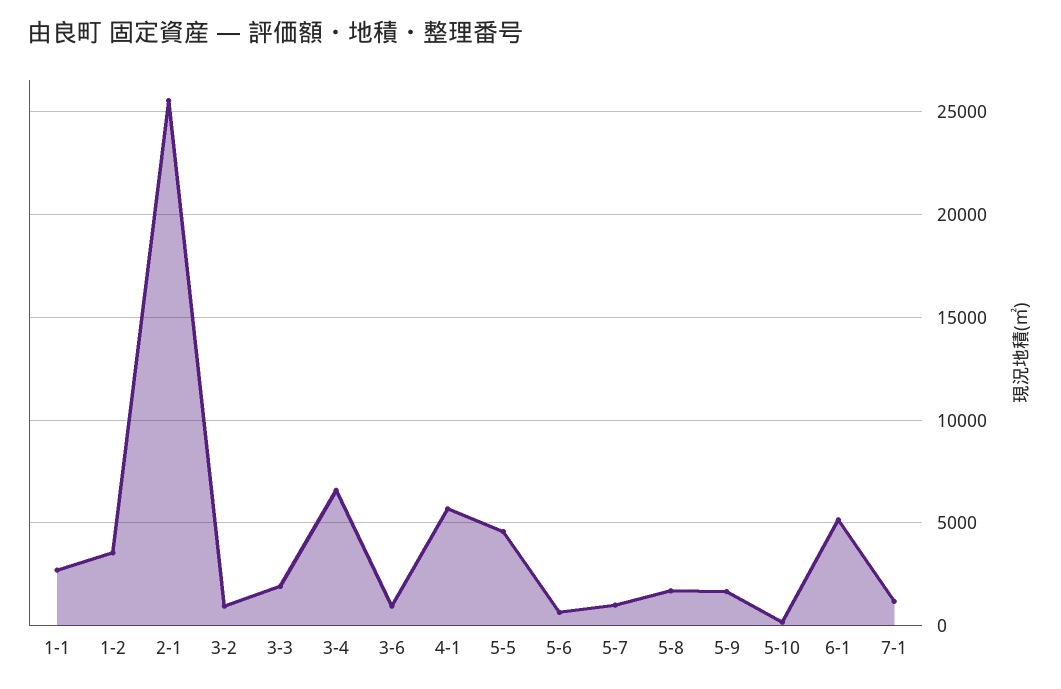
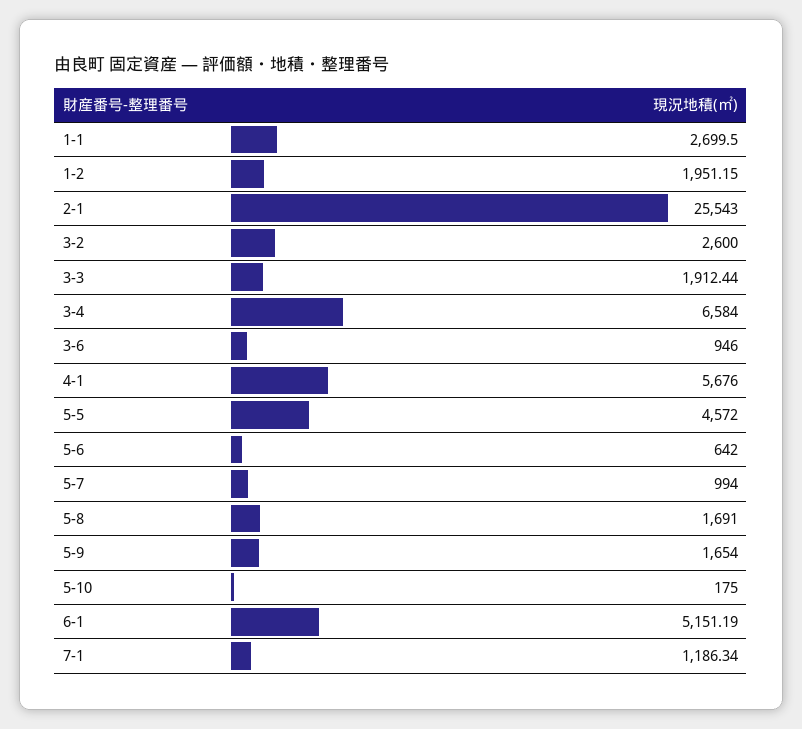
  {
    "1-1": 2699.5,
-   "1-2": 3500,
+   "1-2": 1951.15,
    "2-1": 25543,
-   "3-2": 1000,
+   "3-2": 2600,
    "3-3": 1912.44,
    "3-4": 6584,
    "3-6": 946,
    "4-1": 5676,
    "5-5": 4572,
    "5-6": 642,
    "5-7": 994,
    "5-8": 1691,
    "5-9": 1654,
    "5-10": 175,
    "6-1": 5151.19,
    "7-1": 1186.34
  }

